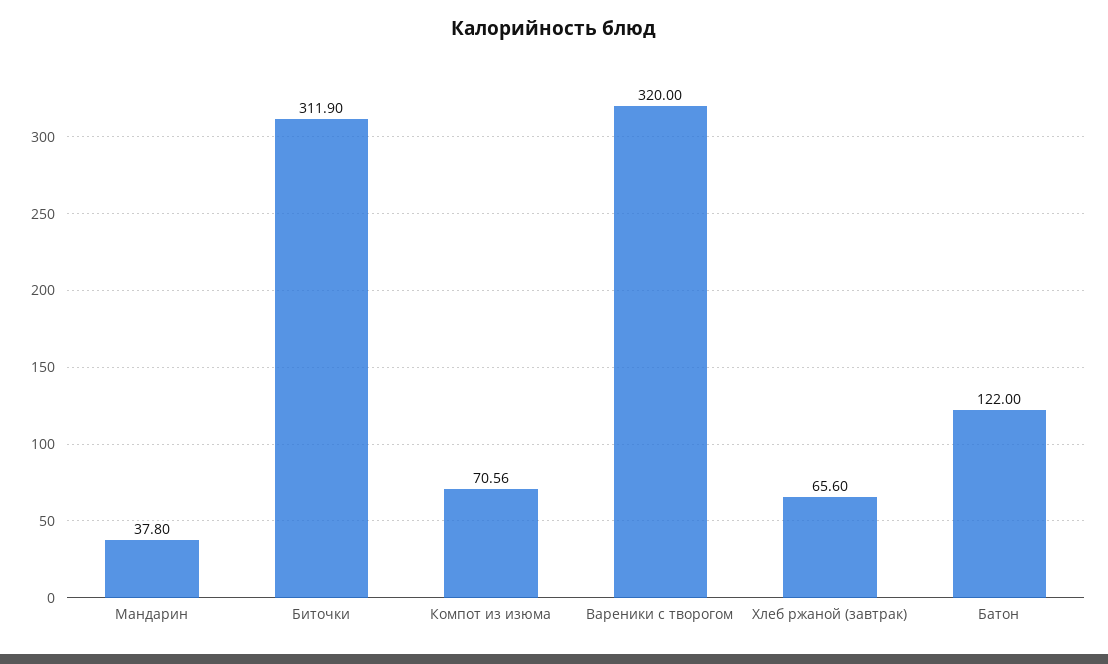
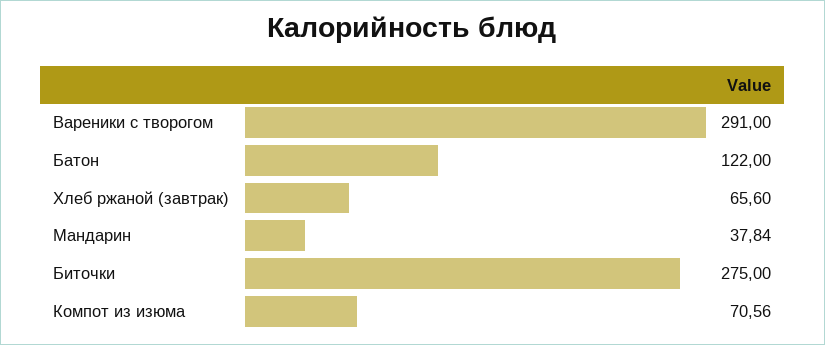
  {
-   "Мандарин": 37.8,
+   "Мандарин": 37.84,
-   "Биточки": 311.9,
+   "Биточки": 275,
    "Компот из изюма": 70.56,
-   "Вареники с творогом": 320,
+   "Вареники с творогом": 291,
    "Хлеб ржаной (завтрак)": 65.6,
    "Батон": 122
  }

